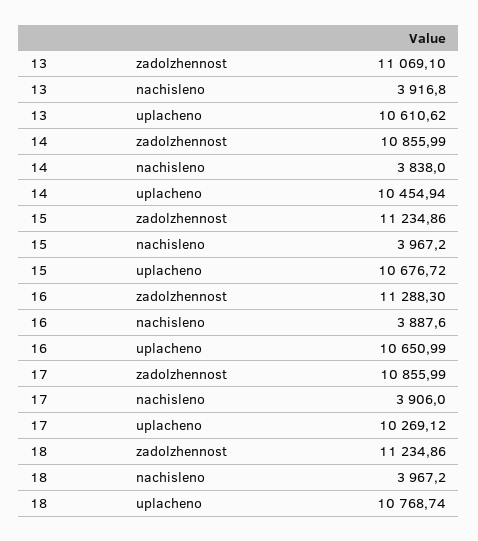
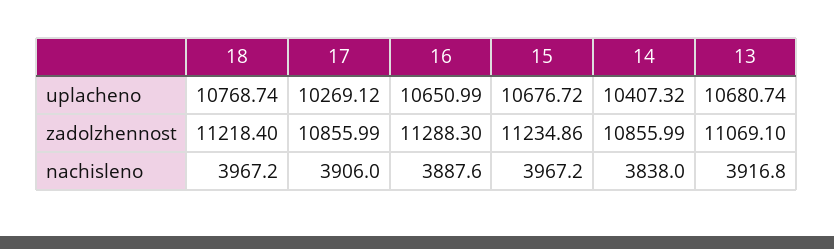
  {
    "13": {
      "zadolzhennost": 11069.1,
      "nachisleno": 3916.8,
-     "uplacheno": 10610.62
+     "uplacheno": 10680.74
    },
    "14": {
      "zadolzhennost": 10855.99,
      "nachisleno": 3838,
-     "uplacheno": 10454.94
+     "uplacheno": 10407.32
    },
    "15": {
      "zadolzhennost": 11234.86,
      "nachisleno": 3967.2,
      "uplacheno": 10676.72
    },
    "16": {
      "zadolzhennost": 11288.3,
      "nachisleno": 3887.6,
      "uplacheno": 10650.99
    },
    "17": {
      "zadolzhennost": 10855.99,
      "nachisleno": 3906,
      "uplacheno": 10269.12
    },
    "18": {
-     "zadolzhennost": 11234.86,
+     "zadolzhennost": 11218.4,
      "nachisleno": 3967.2,
      "uplacheno": 10768.74
    }
  }

